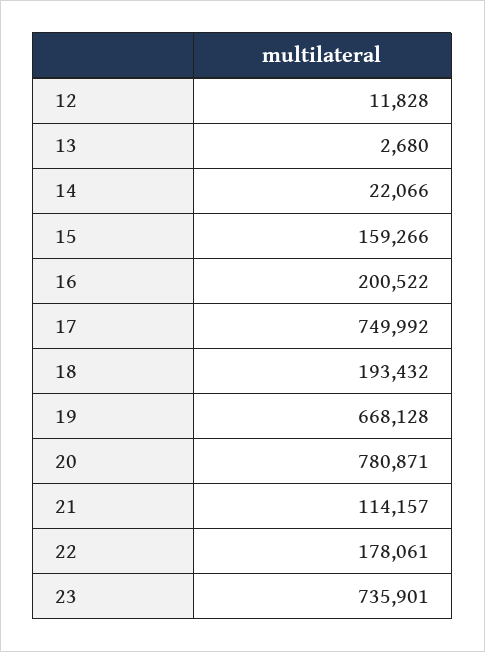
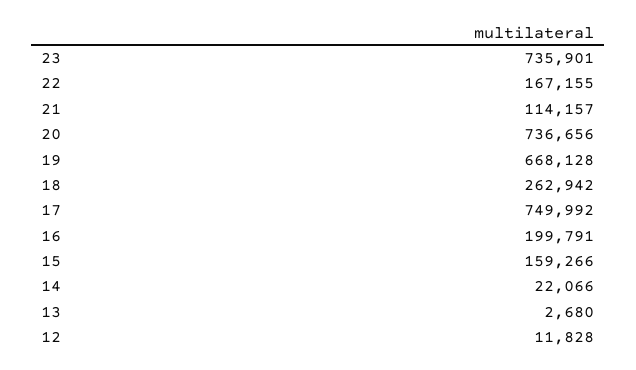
  {
    "12": 11828,
    "13": 2680,
    "14": 22066,
    "15": 159266,
-   "16": 200522,
+   "16": 199791,
    "17": 749992,
-   "18": 193432,
+   "18": 262942,
    "19": 668128,
-   "20": 780871,
+   "20": 736656,
    "21": 114157,
-   "22": 178061,
+   "22": 167155,
    "23": 735901
  }

